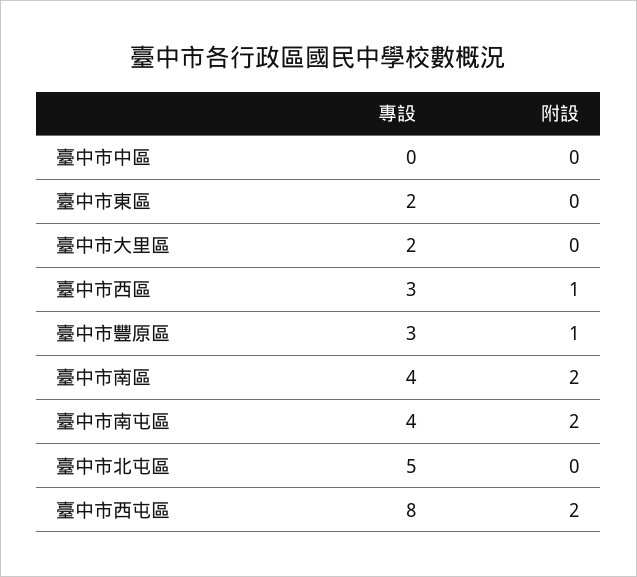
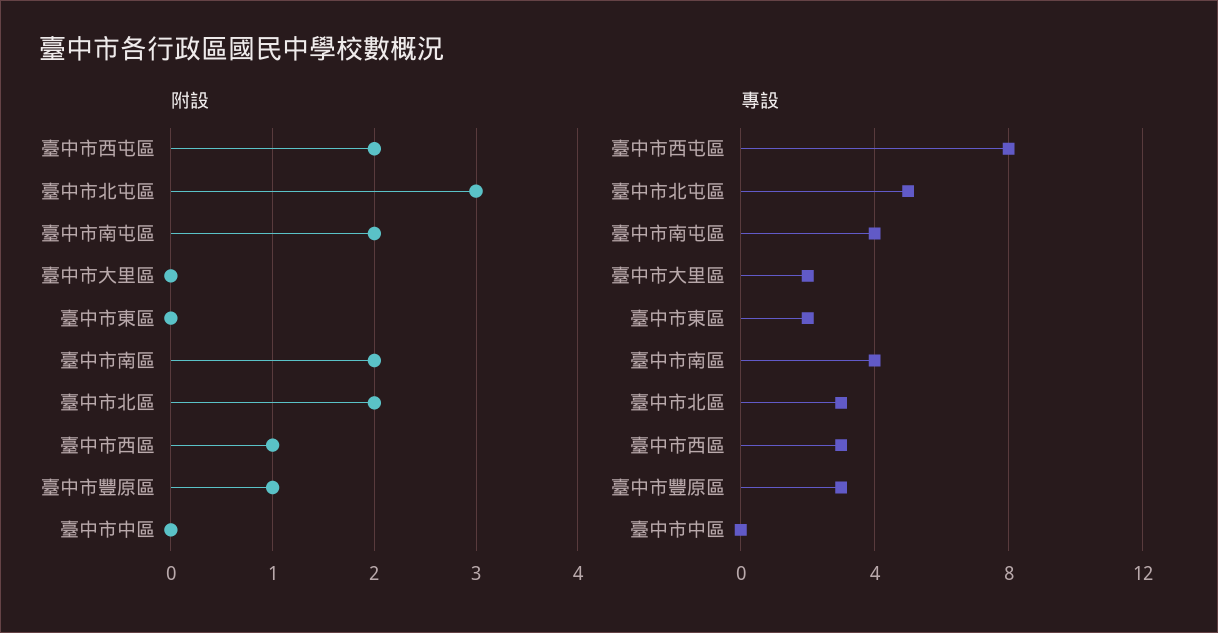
  {
    "專設": {
      "臺中市中區": 0,
      "臺中市東區": 2,
      "臺中市大里區": 2,
      "臺中市西區": 3,
      "臺中市豐原區": 3,
      "臺中市南區": 4,
      "臺中市南屯區": 4,
      "臺中市北屯區": 5,
-     "臺中市西屯區": 8
+     "臺中市西屯區": 8,
+     "臺中市北區": 3
    },
    "附設": {
      "臺中市中區": 0,
      "臺中市東區": 0,
      "臺中市大里區": 0,
      "臺中市西區": 1,
      "臺中市豐原區": 1,
      "臺中市南區": 2,
      "臺中市南屯區": 2,
-     "臺中市北屯區": 0,
+     "臺中市北屯區": 3,
-     "臺中市西屯區": 2
+     "臺中市西屯區": 2,
+     "臺中市北區": 2
    }
  }

